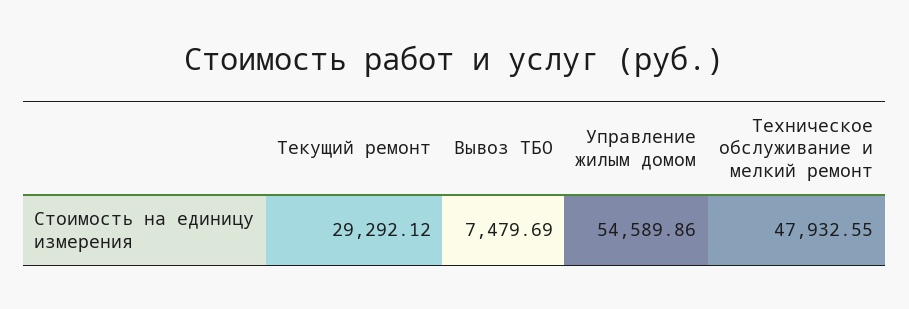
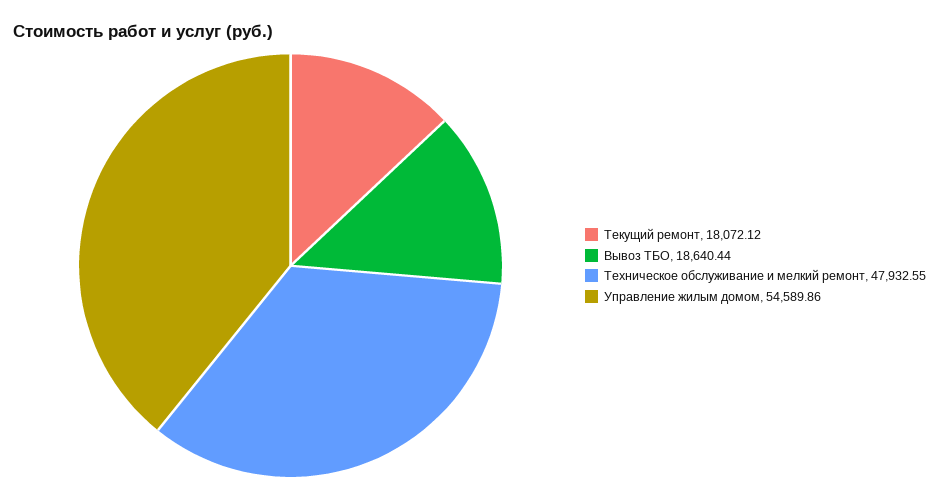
  {
-   "Текущий ремонт": 29292.12,
+   "Текущий ремонт": 18072.12,
-   "Вывоз ТБО": 7479.69,
+   "Вывоз ТБО": 18640.44,
    "Управление жилым домом": 54589.86,
    "Техническое обслуживание и мелкий ремонт": 47932.55
  }

